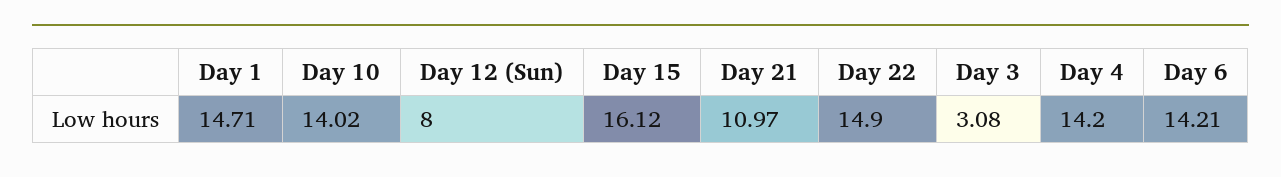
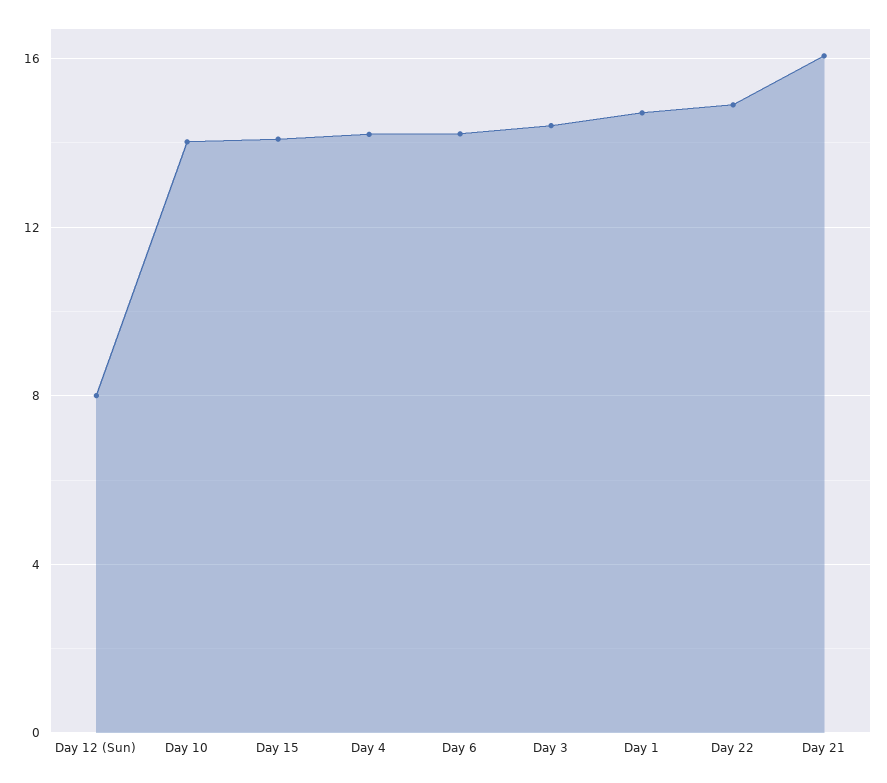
  {
    "Day 1": 14.71,
    "Day 10": 14.02,
    "Day 12 (Sun)": 8,
-   "Day 15": 16.12,
+   "Day 15": 14,
-   "Day 21": 10.97,
+   "Day 21": 16,
    "Day 22": 14.9,
-   "Day 3": 3.08,
+   "Day 3": 14.5,
    "Day 4": 14.2,
    "Day 6": 14.21
  }

